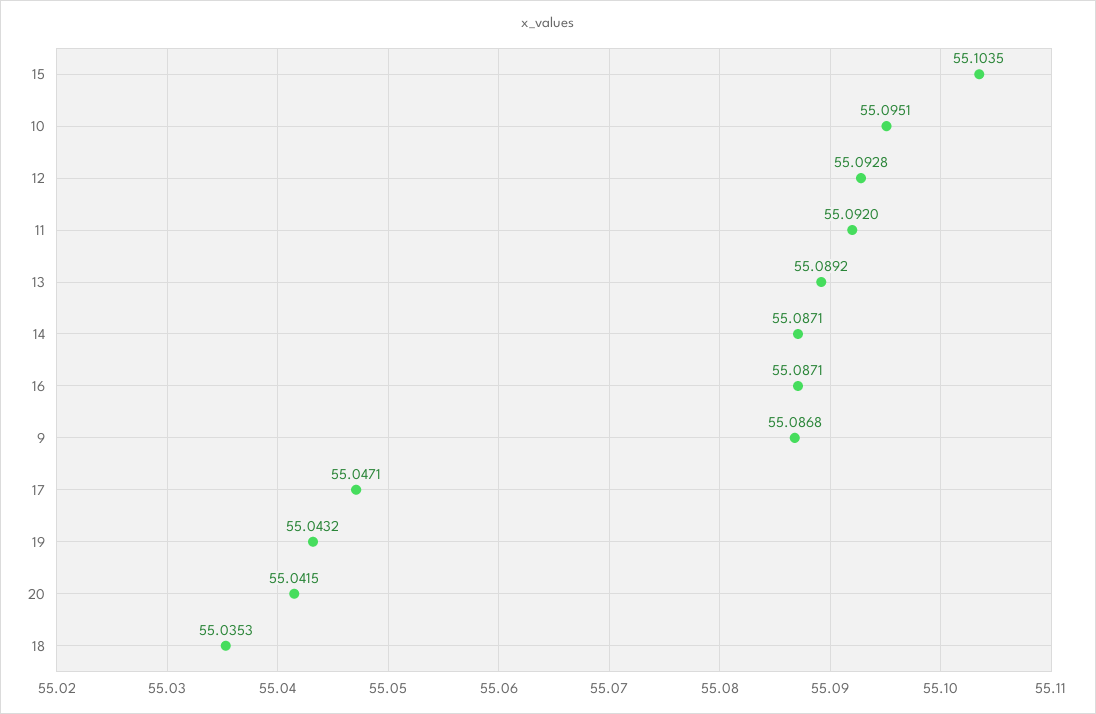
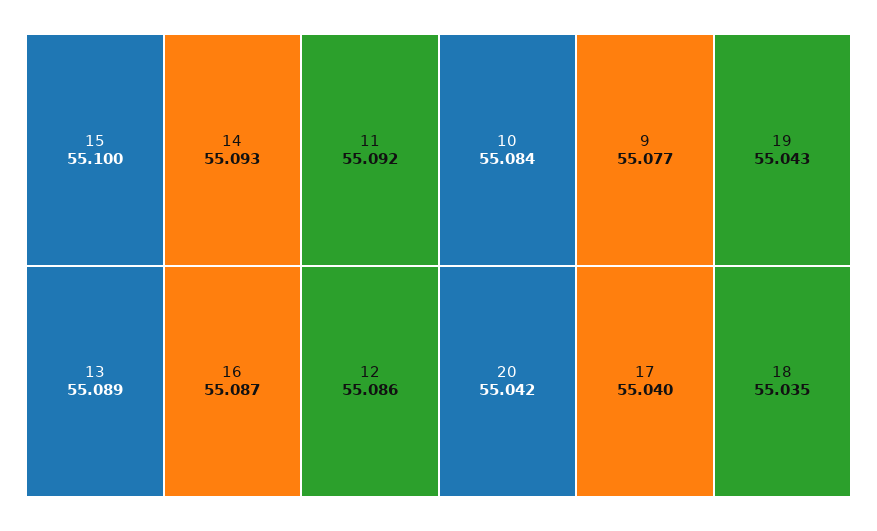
  {
-   "15": 55.1035,
+   "15": 55.1,
-   "10": 55.0951,
+   "10": 55.084,
-   "12": 55.0928,
+   "12": 55.086,
    "11": 55.092,
    "13": 55.0892,
-   "14": 55.0871,
+   "14": 55.093,
    "16": 55.0871,
-   "9": 55.0868,
+   "9": 55.077,
-   "17": 55.0471,
+   "17": 55.04,
    "19": 55.0432,
    "20": 55.0415,
    "18": 55.0353
  }

